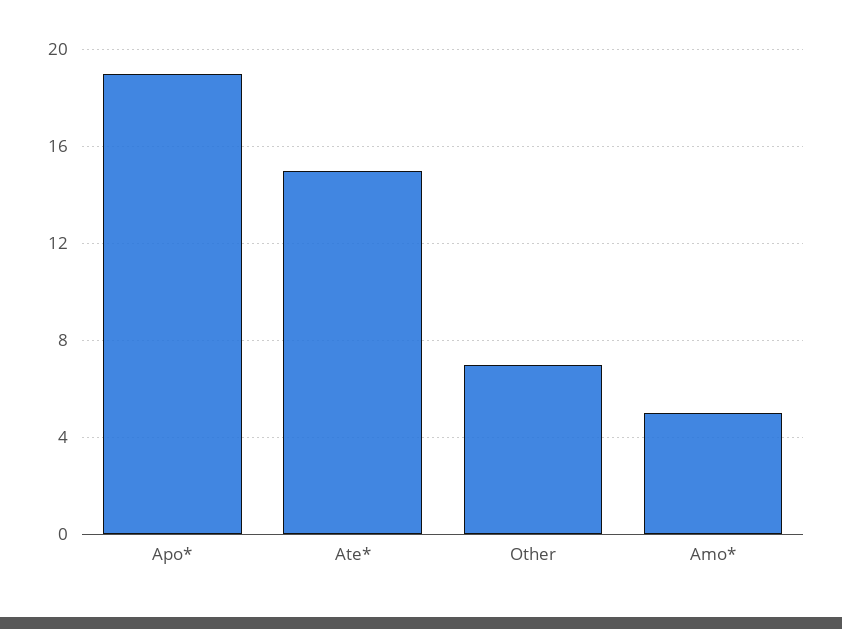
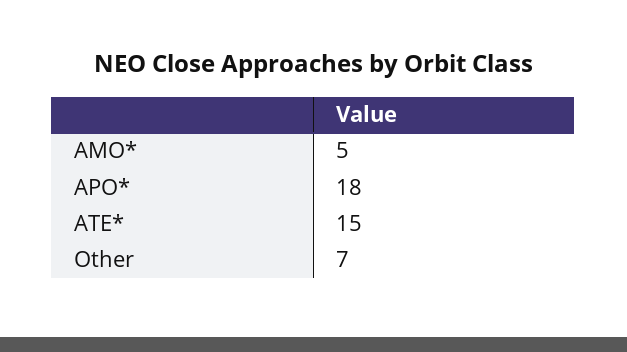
  {
-   "Apo*": 19,
+   "Apo*": 18,
    "Ate*": 15,
    "Other": 7,
    "Amo*": 5
  }

